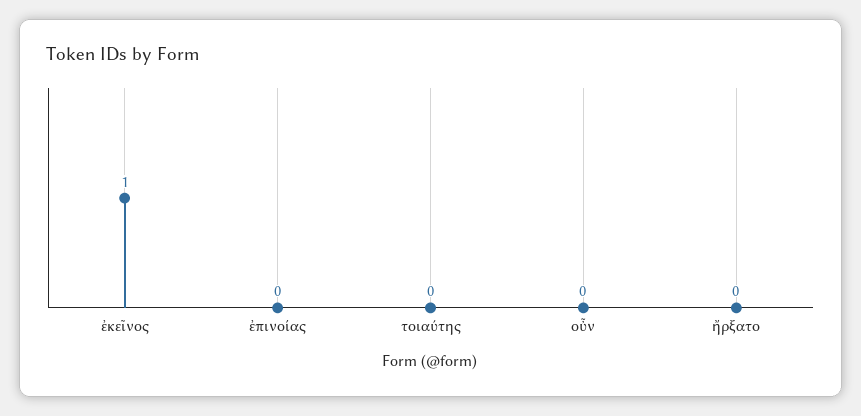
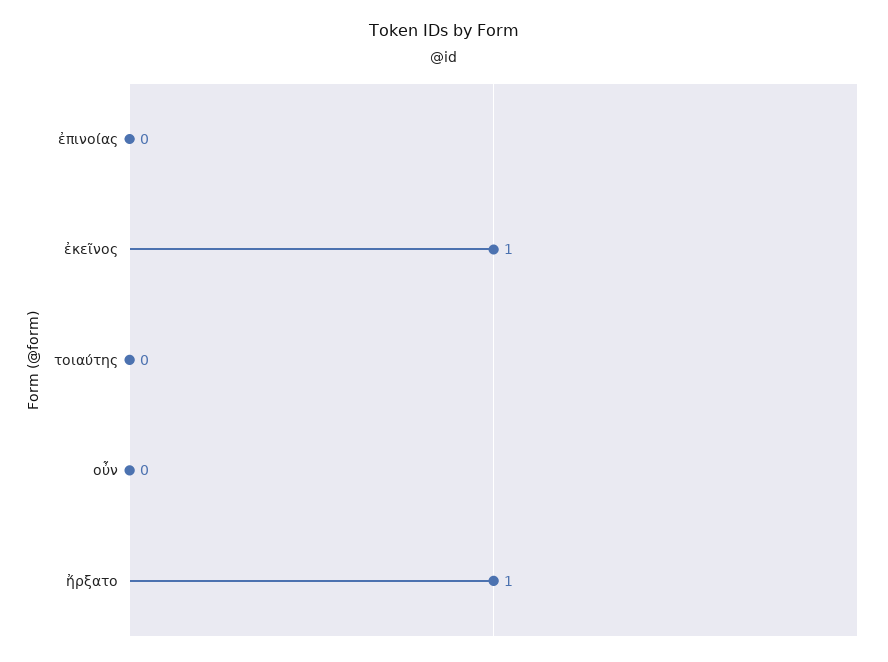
  {
    "ἐκεῖνος": 1,
    "ἐπινοίας": 0,
    "τοιαύτης": 0,
    "οὖν": 0,
-   "ἤρξατο": 0
+   "ἤρξατο": 1
  }

